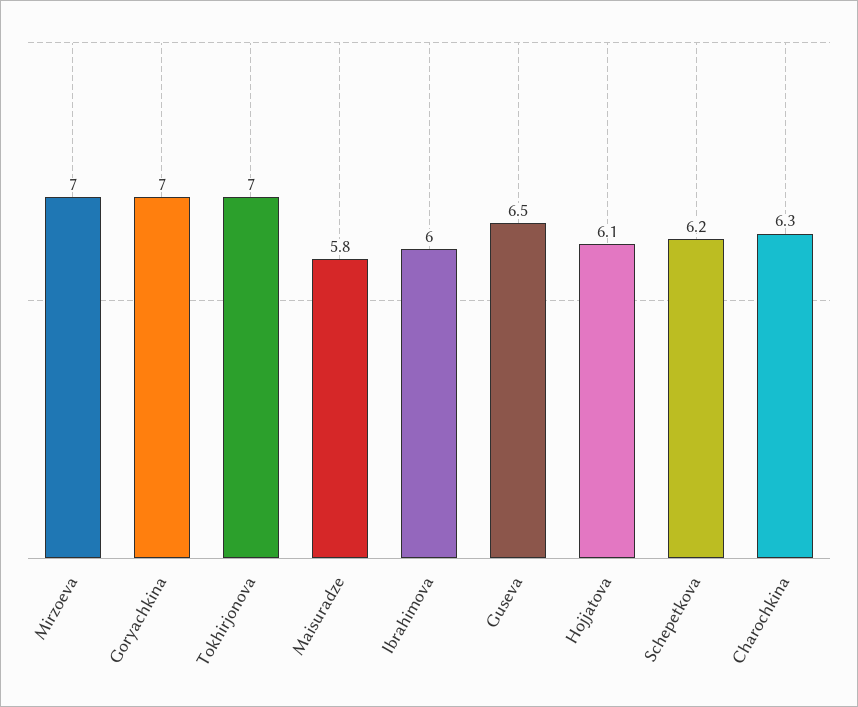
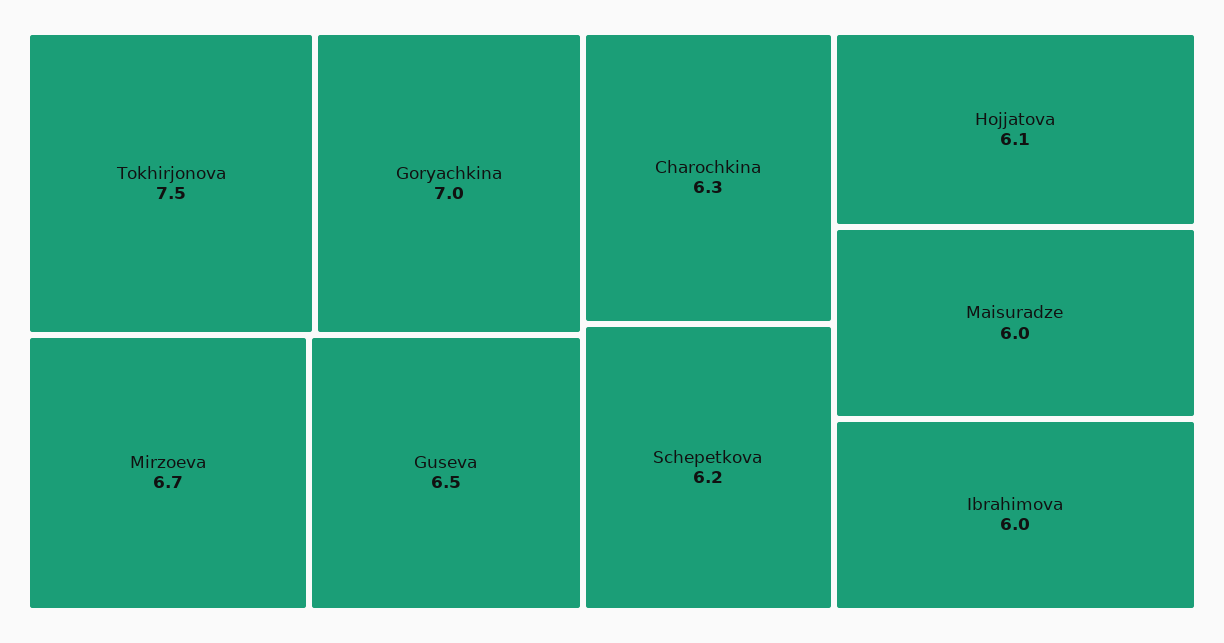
  {
-   "Mirzoeva": 7,
+   "Mirzoeva": 6.7,
    "Goryachkina": 7,
-   "Tokhirjonova": 7,
+   "Tokhirjonova": 7.5,
-   "Maisuradze": 5.8,
+   "Maisuradze": 6,
    "Ibrahimova": 6,
    "Guseva": 6.5,
    "Hojjatova": 6.1,
    "Schepetkova": 6.2,
    "Charochkina": 6.3
  }

